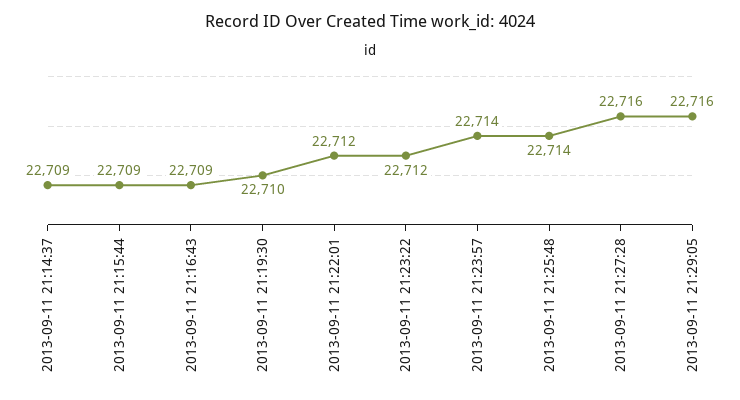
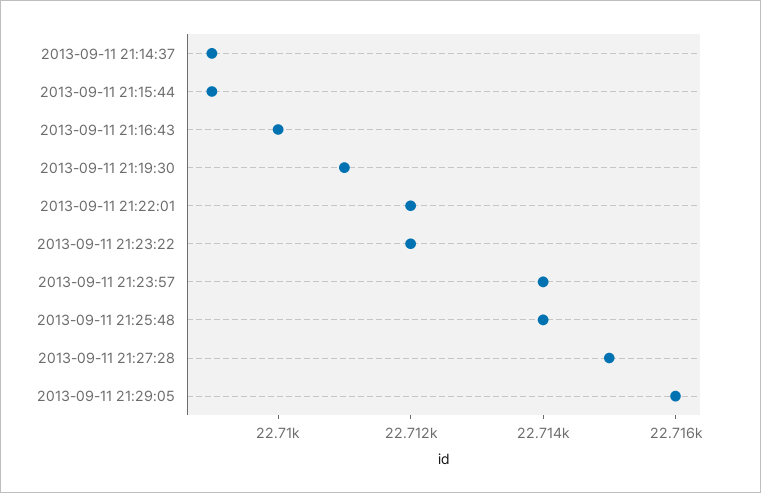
  {
    "2013-09-11 21:14:37": 22709,
    "2013-09-11 21:15:44": 22709,
-   "2013-09-11 21:16:43": 22709,
+   "2013-09-11 21:16:43": 22710,
-   "2013-09-11 21:19:30": 22710,
+   "2013-09-11 21:19:30": 22711,
    "2013-09-11 21:22:01": 22712,
    "2013-09-11 21:23:22": 22712,
    "2013-09-11 21:23:57": 22714,
    "2013-09-11 21:25:48": 22714,
-   "2013-09-11 21:27:28": 22716,
+   "2013-09-11 21:27:28": 22715,
    "2013-09-11 21:29:05": 22716
  }

